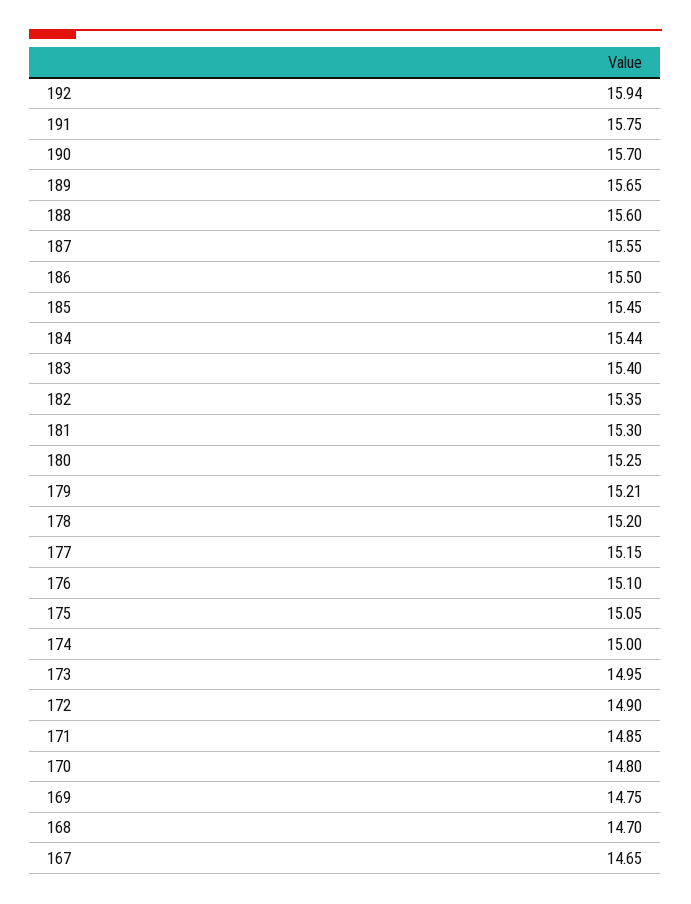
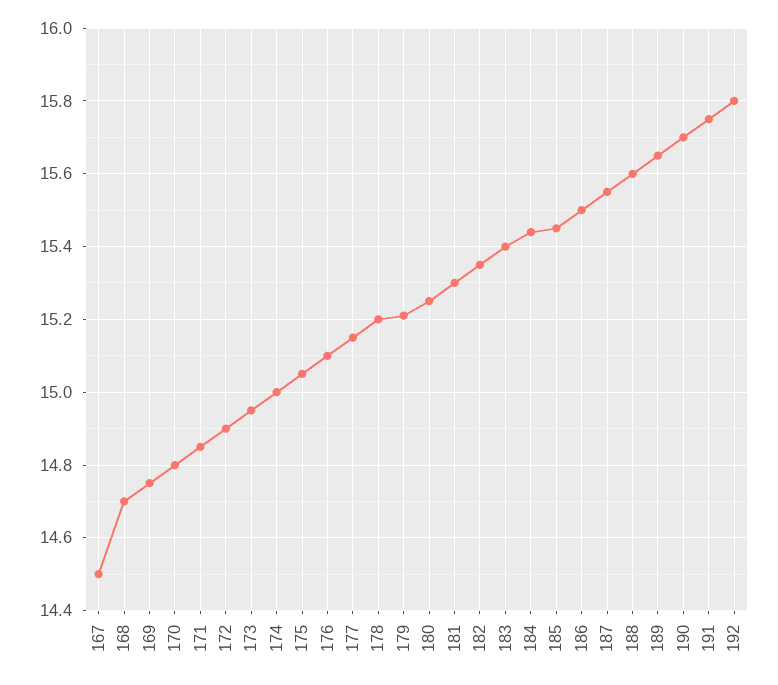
  {
-   "192": 15.94,
+   "192": 15.8,
    "191": 15.75,
    "190": 15.7,
    "189": 15.65,
    "188": 15.6,
    "187": 15.55,
    "186": 15.5,
    "185": 15.45,
    "184": 15.44,
    "183": 15.4,
    "182": 15.35,
    "181": 15.3,
    "180": 15.25,
    "179": 15.21,
    "178": 15.2,
    "177": 15.15,
    "176": 15.1,
    "175": 15.05,
    "174": 15,
    "173": 14.95,
    "172": 14.9,
    "171": 14.85,
    "170": 14.8,
    "169": 14.75,
    "168": 14.7,
-   "167": 14.65
+   "167": 14.5
  }

